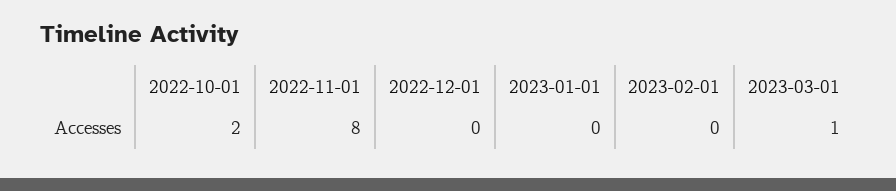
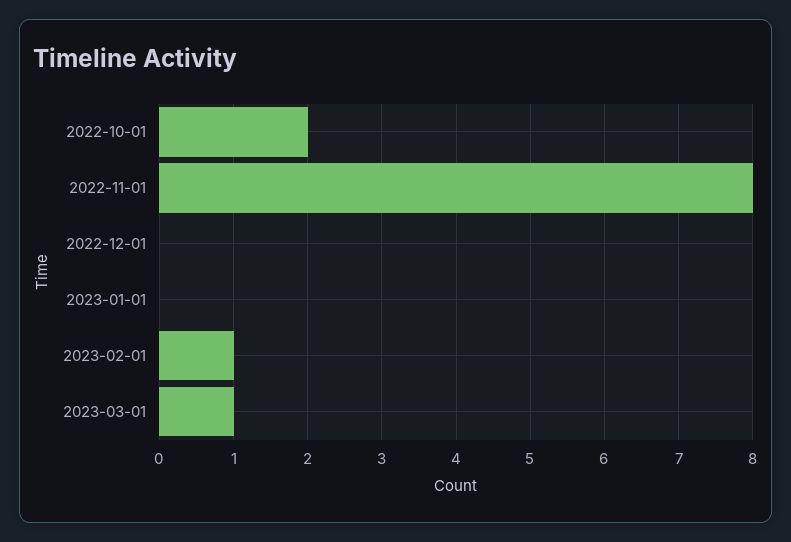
  {
    "2022-10-01": 2,
    "2022-11-01": 8,
    "2022-12-01": 0,
    "2023-01-01": 0,
-   "2023-02-01": 0,
+   "2023-02-01": 1,
    "2023-03-01": 1
  }

